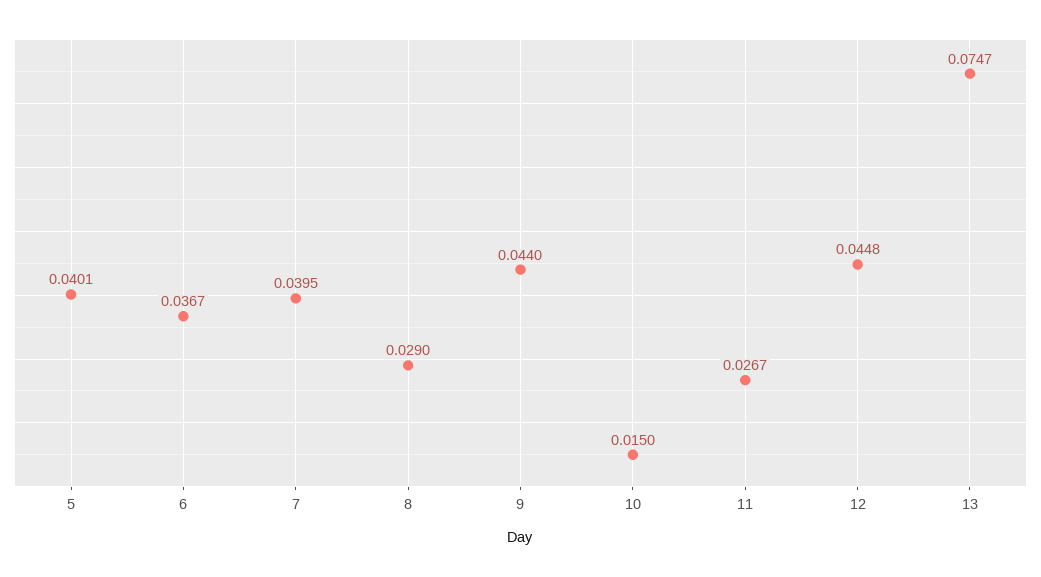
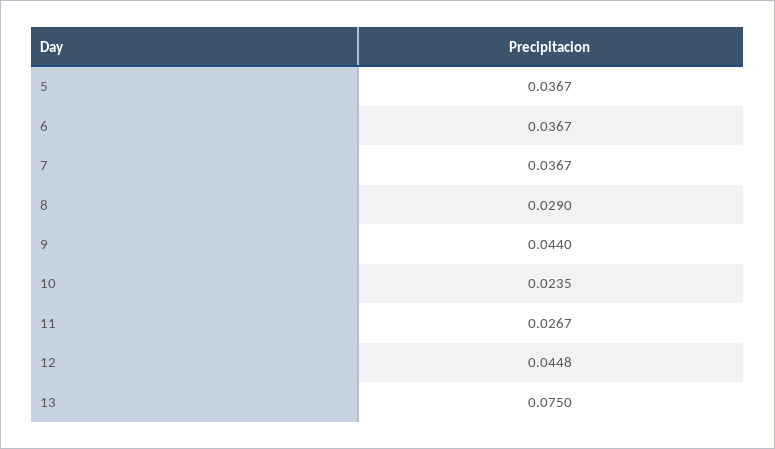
  {
-   "5": 0.0401,
+   "5": 0.0367,
    "6": 0.0367,
-   "7": 0.0395,
+   "7": 0.0367,
    "8": 0.029,
    "9": 0.044,
-   "10": 0.015,
+   "10": 0.0235,
    "11": 0.0267,
    "12": 0.0448,
-   "13": 0.0747
+   "13": 0.075
  }

